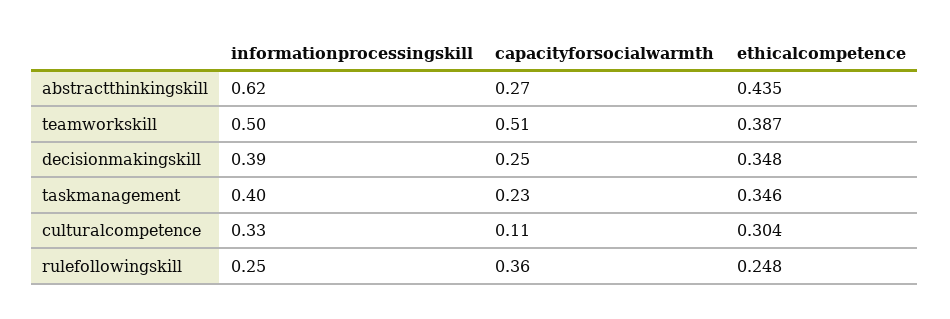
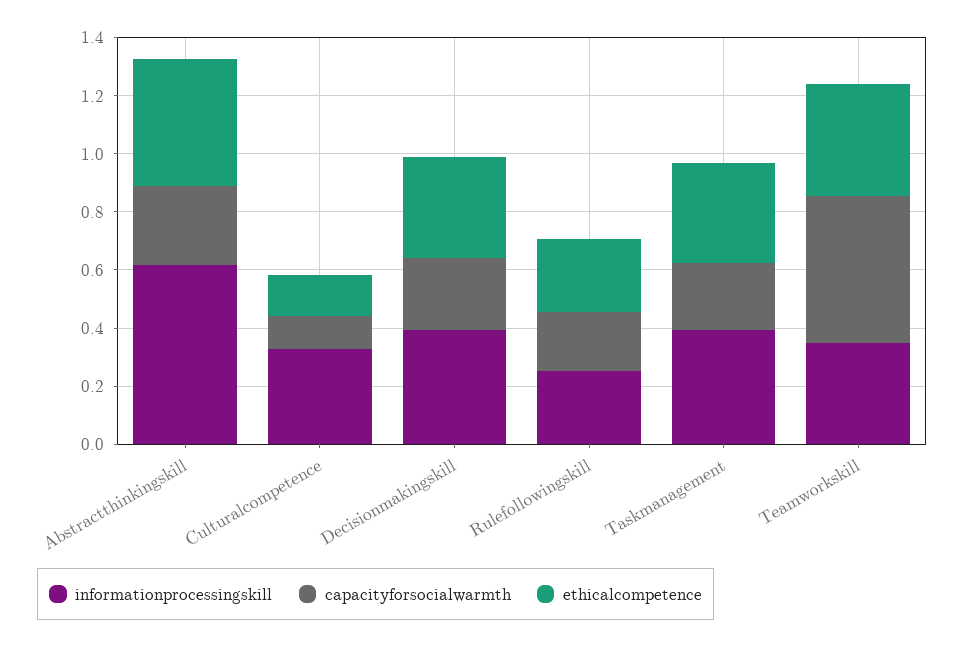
  {
    "informationprocessingskill": {
      "abstractthinkingskill": 0.62,
-     "teamworkskill": 0.5,
+     "teamworkskill": 0.35,
      "decisionmakingskill": 0.39,
      "taskmanagement": 0.4,
      "culturalcompetence": 0.33,
      "rulefollowingskill": 0.25
    },
    "capacityforsocialwarmth": {
      "abstractthinkingskill": 0.27,
      "teamworkskill": 0.51,
      "decisionmakingskill": 0.25,
      "taskmanagement": 0.23,
      "culturalcompetence": 0.11,
-     "rulefollowingskill": 0.36
+     "rulefollowingskill": 0.2
    },
    "ethicalcompetence": {
      "abstractthinkingskill": 0.435,
      "teamworkskill": 0.387,
      "decisionmakingskill": 0.348,
      "taskmanagement": 0.346,
-     "culturalcompetence": 0.304,
+     "culturalcompetence": 0.15,
      "rulefollowingskill": 0.248
    }
  }

